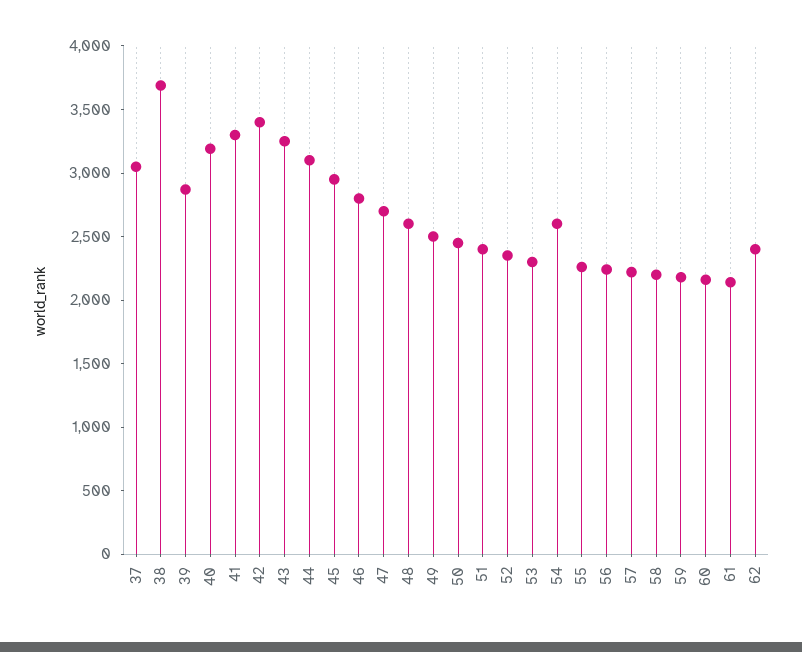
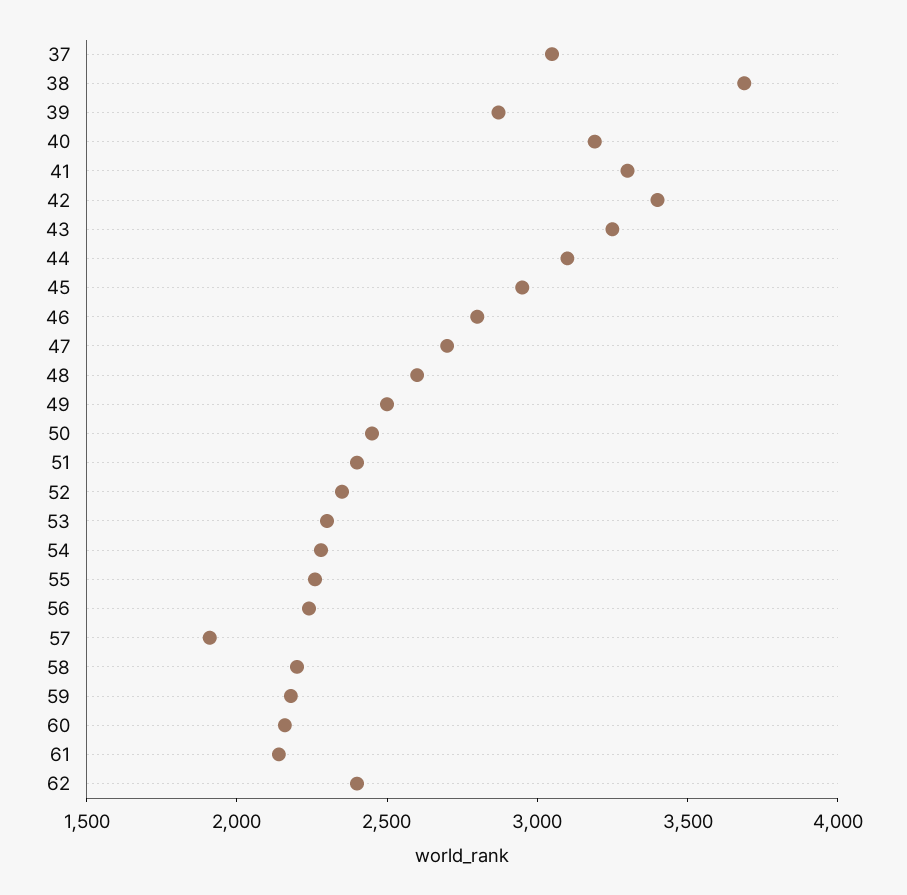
  {
    "37": 3000,
    "38": 3700,
    "39": 2900,
    "40": 3200,
    "41": 3300,
    "42": 3400,
    "43": 3300,
    "44": 3100,
    "45": 3000,
    "46": 2800,
    "47": 2700,
    "48": 2600,
    "49": 2500,
    "50": 2500,
    "51": 2400,
    "52": 2400,
    "53": 2300,
-   "54": 2600,
+   "54": 2300,
    "55": 2300,
    "56": 2200,
-   "57": 2200,
+   "57": 1900,
    "58": 2200,
    "59": 2200,
    "60": 2200,
    "61": 2100,
    "62": 2400
  }

